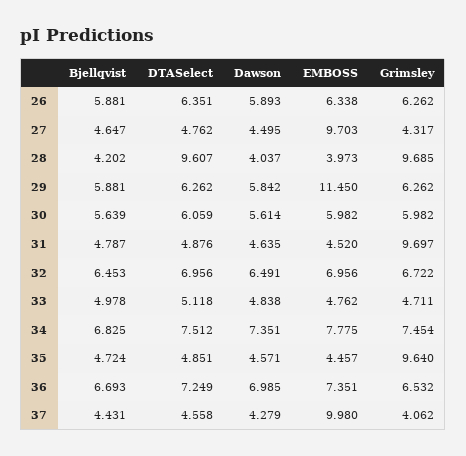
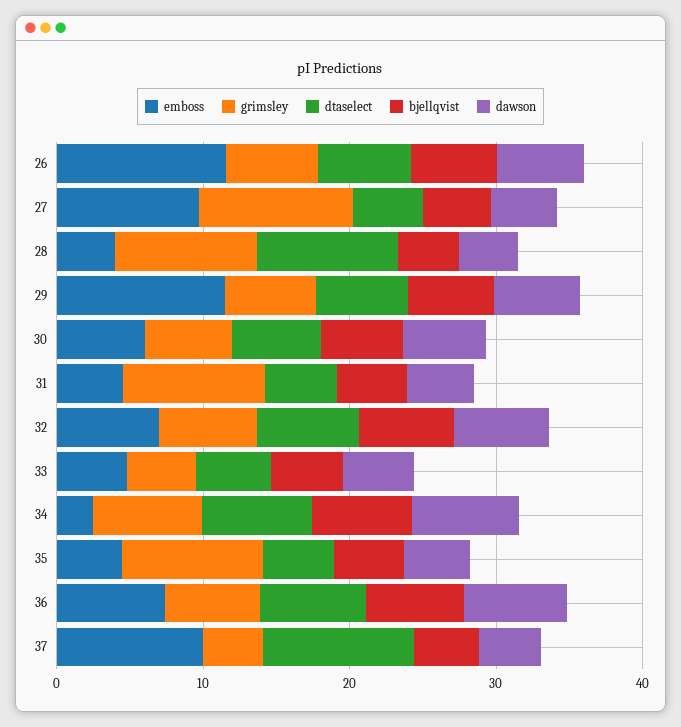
  {
    "Bjellqvist": {
      "26": 5.881,
      "27": 4.647,
      "28": 4.202,
      "29": 5.881,
      "30": 5.639,
      "31": 4.787,
      "32": 6.453,
      "33": 4.978,
      "34": 6.825,
      "35": 4.724,
      "36": 6.693,
      "37": 4.431
    },
    "DTASelect": {
      "26": 6.351,
      "27": 4.762,
      "28": 9.607,
      "29": 6.262,
      "30": 6.059,
      "31": 4.876,
      "32": 6.956,
      "33": 5.118,
      "34": 7.512,
      "35": 4.851,
      "36": 7.249,
-     "37": 4.558
+     "37": 10
    },
    "Dawson": {
      "26": 5.893,
      "27": 4.495,
      "28": 4.037,
      "29": 5.842,
      "30": 5.614,
      "31": 4.635,
      "32": 6.491,
      "33": 4.838,
      "34": 7.351,
      "35": 4.571,
      "36": 6.985,
      "37": 4.279
    },
    "EMBOSS": {
-     "26": 6.338,
+     "26": 12,
      "27": 9.703,
      "28": 3.973,
      "29": 11.45,
      "30": 5.982,
      "31": 4.52,
      "32": 6.956,
      "33": 4.762,
-     "34": 7.775,
+     "34": 2,
      "35": 4.457,
      "36": 7.351,
      "37": 9.98
    },
    "Grimsley": {
      "26": 6.262,
-     "27": 4.317,
+     "27": 10,
      "28": 9.685,
      "29": 6.262,
      "30": 5.982,
      "31": 9.697,
      "32": 6.722,
      "33": 4.711,
      "34": 7.454,
      "35": 9.64,
      "36": 6.532,
      "37": 4.062
    }
  }

